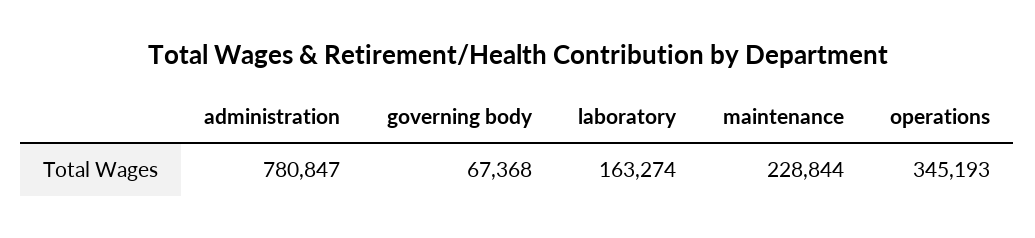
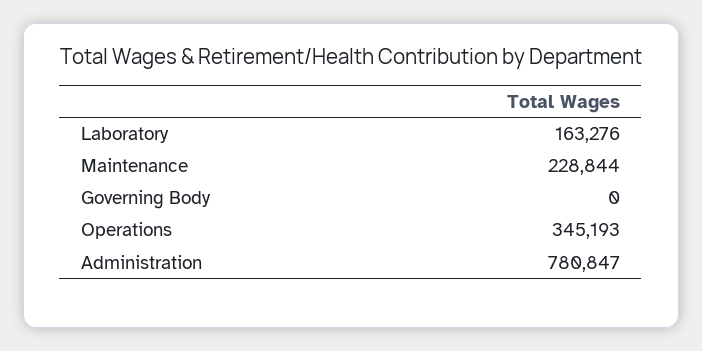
  {
    "administration": 780847,
-   "governing body": 67368,
+   "governing body": 0,
-   "laboratory": 163274,
+   "laboratory": 163276,
    "maintenance": 228844,
    "operations": 345193
  }

